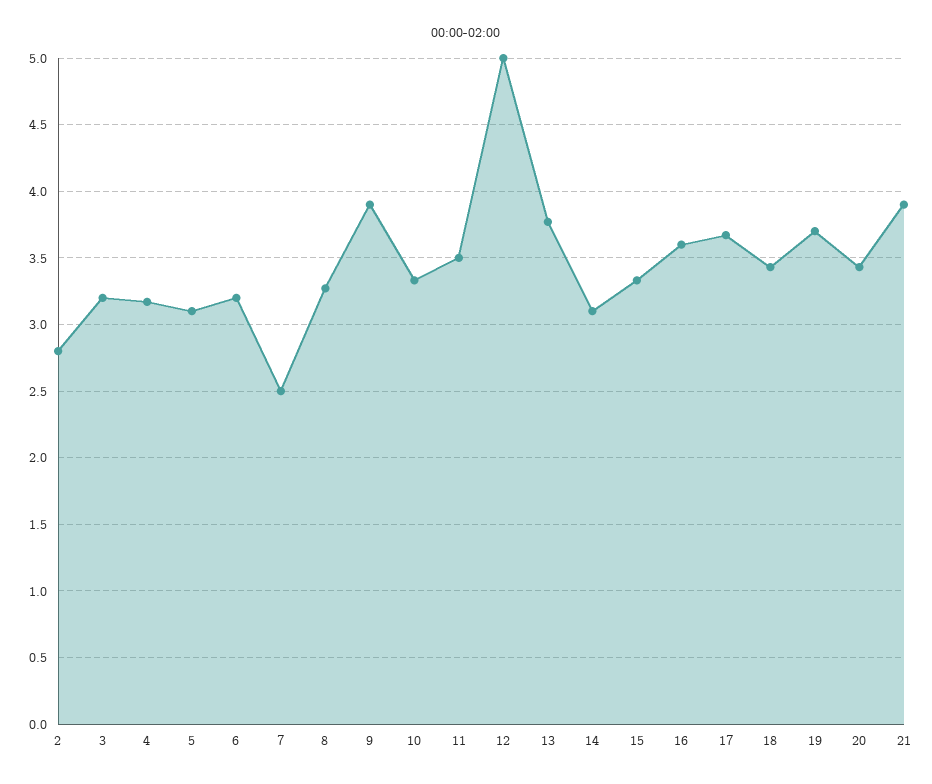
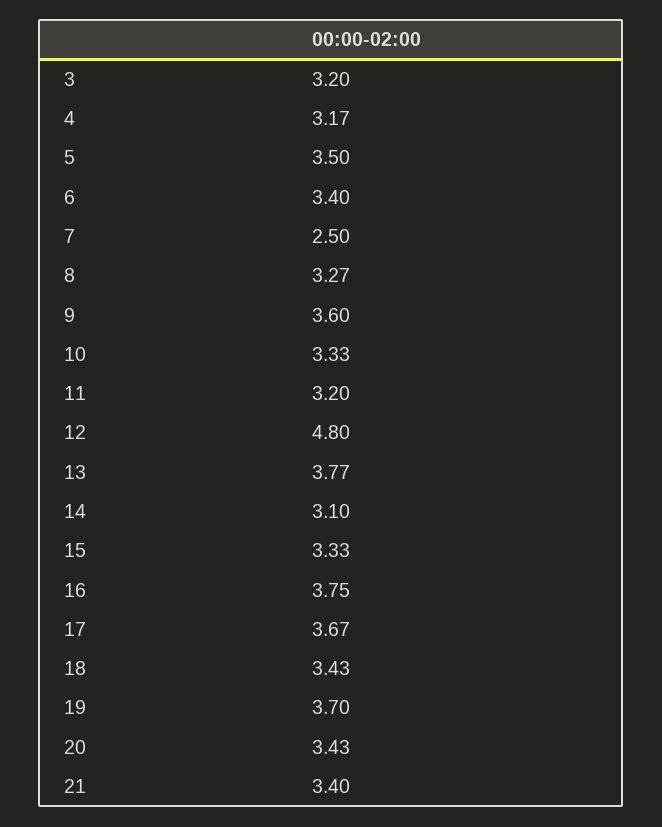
  {
-   "2": 2.8,
    "3": 3.2,
    "4": 3.17,
-   "5": 3.1,
+   "5": 3.5,
-   "6": 3.2,
+   "6": 3.4,
    "7": 2.5,
    "8": 3.27,
-   "9": 3.9,
+   "9": 3.6,
    "10": 3.33,
-   "11": 3.5,
+   "11": 3.2,
-   "12": 5,
+   "12": 4.8,
    "13": 3.77,
    "14": 3.1,
    "15": 3.33,
-   "16": 3.6,
+   "16": 3.75,
    "17": 3.67,
    "18": 3.43,
    "19": 3.7,
    "20": 3.43,
-   "21": 3.9
+   "21": 3.4
  }

